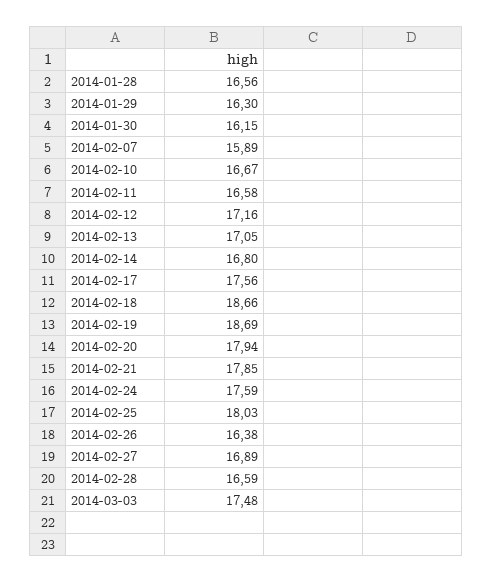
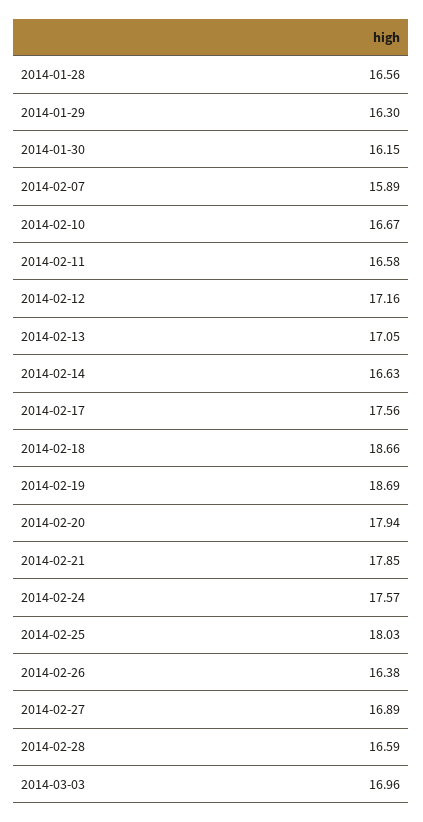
  {
    "2014-01-28": 16.56,
    "2014-01-29": 16.3,
    "2014-01-30": 16.15,
    "2014-02-07": 15.89,
    "2014-02-10": 16.67,
    "2014-02-11": 16.58,
    "2014-02-12": 17.16,
    "2014-02-13": 17.05,
-   "2014-02-14": 16.8,
+   "2014-02-14": 16.63,
    "2014-02-17": 17.56,
    "2014-02-18": 18.66,
    "2014-02-19": 18.69,
    "2014-02-20": 17.94,
    "2014-02-21": 17.85,
-   "2014-02-24": 17.59,
+   "2014-02-24": 17.57,
    "2014-02-25": 18.03,
    "2014-02-26": 16.38,
    "2014-02-27": 16.89,
    "2014-02-28": 16.59,
-   "2014-03-03": 17.48
+   "2014-03-03": 16.96
  }

